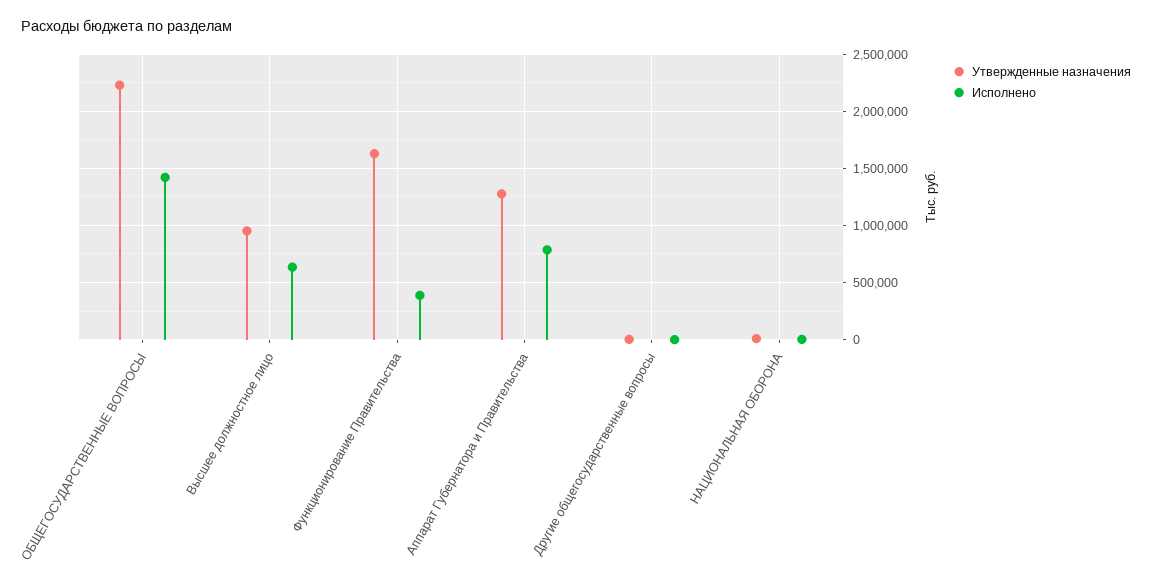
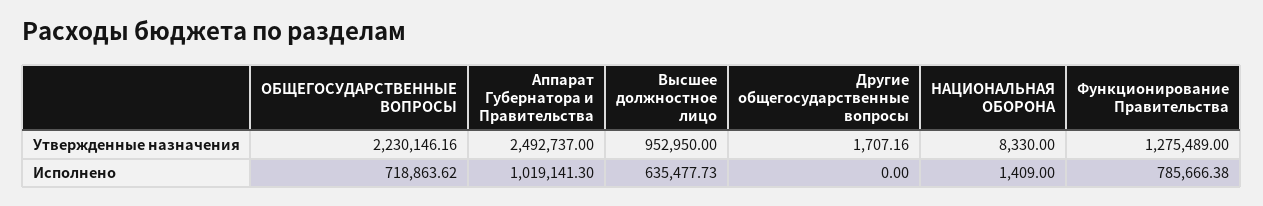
  {
    "Утвержденные назначения": {
      "ОБЩЕГОСУДАРСТВЕННЫЕ ВОПРОСЫ": 2230146.16,
      "Высшее должностное лицо": 952950,
-     "Функционирование Правительства": 1600000,
+     "Функционирование Правительства": 1275489,
-     "Аппарат Губернатора и Правительства": 1300000,
+     "Аппарат Губернатора и Правительства": 2492737,
      "Другие общегосударственные вопросы": 1707.16,
      "НАЦИОНАЛЬНАЯ ОБОРОНА": 8330
    },
    "Исполнено": {
-     "ОБЩЕГОСУДАРСТВЕННЫЕ ВОПРОСЫ": 1400000,
+     "ОБЩЕГОСУДАРСТВЕННЫЕ ВОПРОСЫ": 718863.62,
      "Высшее должностное лицо": 635477.73,
-     "Функционирование Правительства": 400000,
+     "Функционирование Правительства": 785666.38,
-     "Аппарат Губернатора и Правительства": 800000,
+     "Аппарат Губернатора и Правительства": 1019141.3,
      "Другие общегосударственные вопросы": 0,
      "НАЦИОНАЛЬНАЯ ОБОРОНА": 1409
    }
  }

